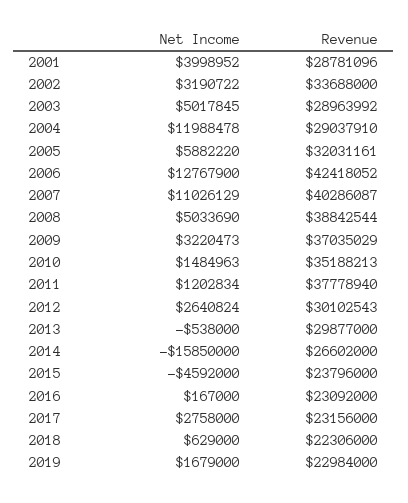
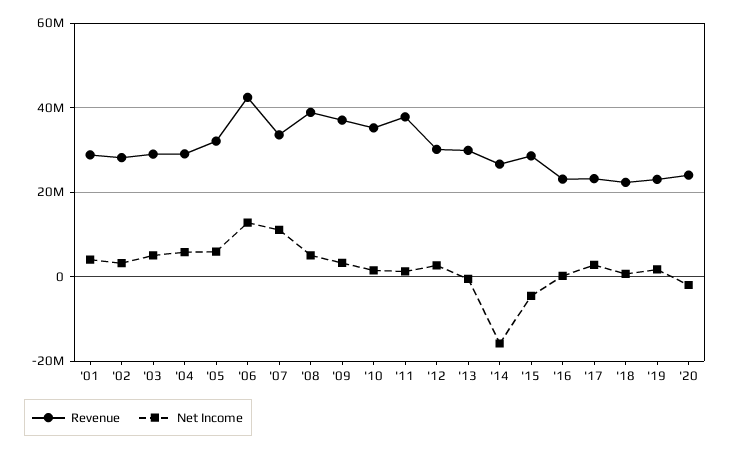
  {
    "Net Income": {
      "2001": 3998952,
      "2002": 3190722,
      "2003": 5017845,
-     "2004": 11988478,
+     "2004": 6000000,
      "2005": 5882220,
      "2006": 12767900,
      "2007": 11026129,
      "2008": 5033690,
      "2009": 3220473,
      "2010": 1484963,
      "2011": 1202834,
      "2012": 2640824,
      "2013": -538000,
      "2014": -15850000,
      "2015": -4592000,
      "2016": 167000,
      "2017": 2758000,
      "2018": 629000,
-     "2019": 1679000
+     "2019": 1679000,
+     "'20": -2000000
    },
    "Revenue": {
      "2001": 28781096,
-     "2002": 33688000,
+     "2002": 28000000,
      "2003": 28963992,
      "2004": 29037910,
      "2005": 32031161,
      "2006": 42418052,
-     "2007": 40286087,
+     "2007": 34000000,
      "2008": 38842544,
      "2009": 37035029,
      "2010": 35188213,
      "2011": 37778940,
      "2012": 30102543,
      "2013": 29877000,
      "2014": 26602000,
-     "2015": 23796000,
+     "2015": 28000000,
      "2016": 23092000,
      "2017": 23156000,
      "2018": 22306000,
-     "2019": 22984000
+     "2019": 22984000,
+     "'20": 24000000
    }
  }

